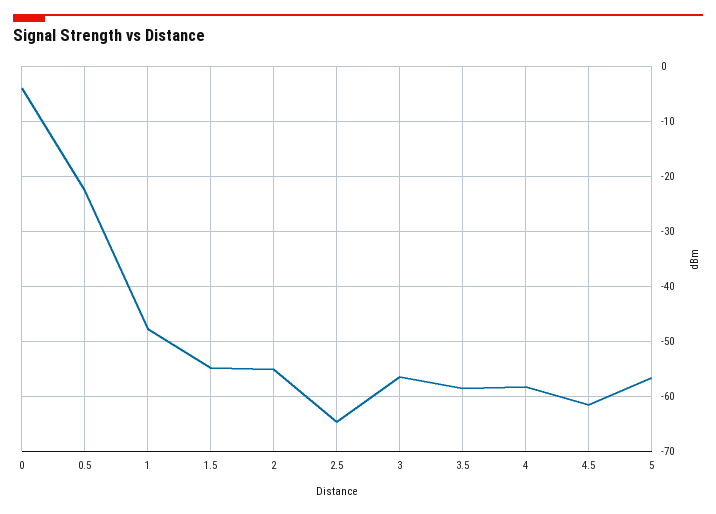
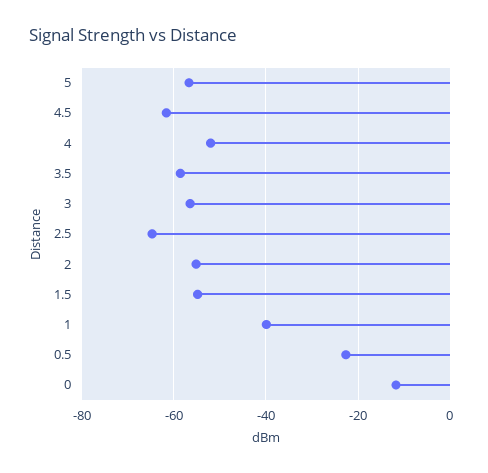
  {
-   "0": -4,
+   "0": -12,
    "0.5": -22,
-   "1": -48,
+   "1": -40,
    "1.5": -54,
    "2": -56,
    "2.5": -64,
    "3": -56,
    "3.5": -58,
-   "4": -58,
+   "4": -52,
    "4.5": -62,
    "5": -56
  }

